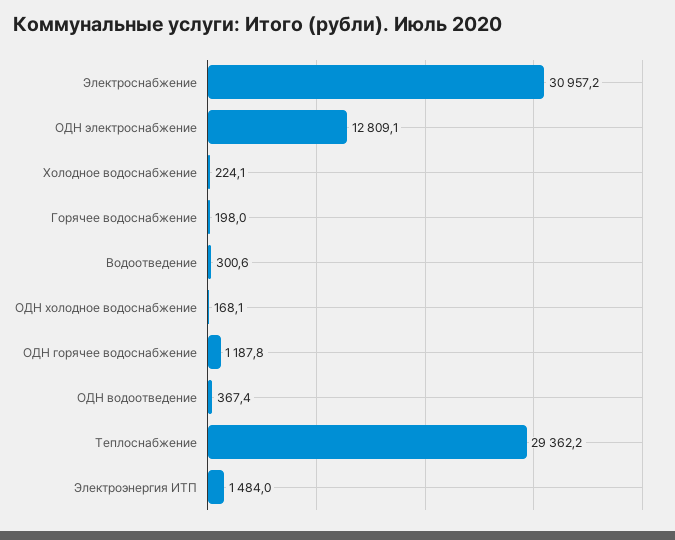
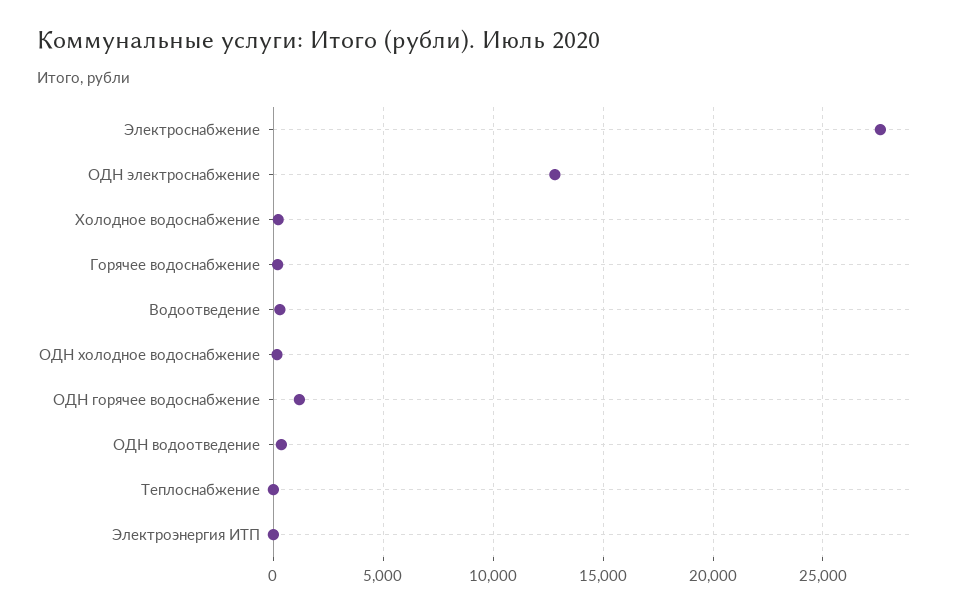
  {
-   "Электроснабжение": 30957.2,
+   "Электроснабжение": 27500,
    "ОДН электроснабжение": 12809.1,
    "Холодное водоснабжение": 224.1,
    "Горячее водоснабжение": 198,
    "Водоотведение": 300.6,
    "ОДН холодное водоснабжение": 168.1,
    "ОДН горячее водоснабжение": 1187.8,
    "ОДН водоотведение": 367.4,
-   "Теплоснабжение": 29362.2,
+   "Теплоснабжение": 0,
-   "Электроэнергия ИТП": 1484
+   "Электроэнергия ИТП": 0
  }

